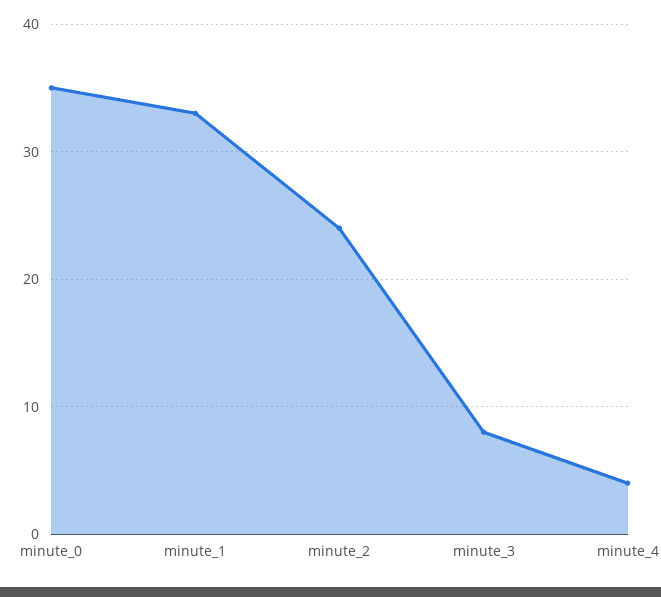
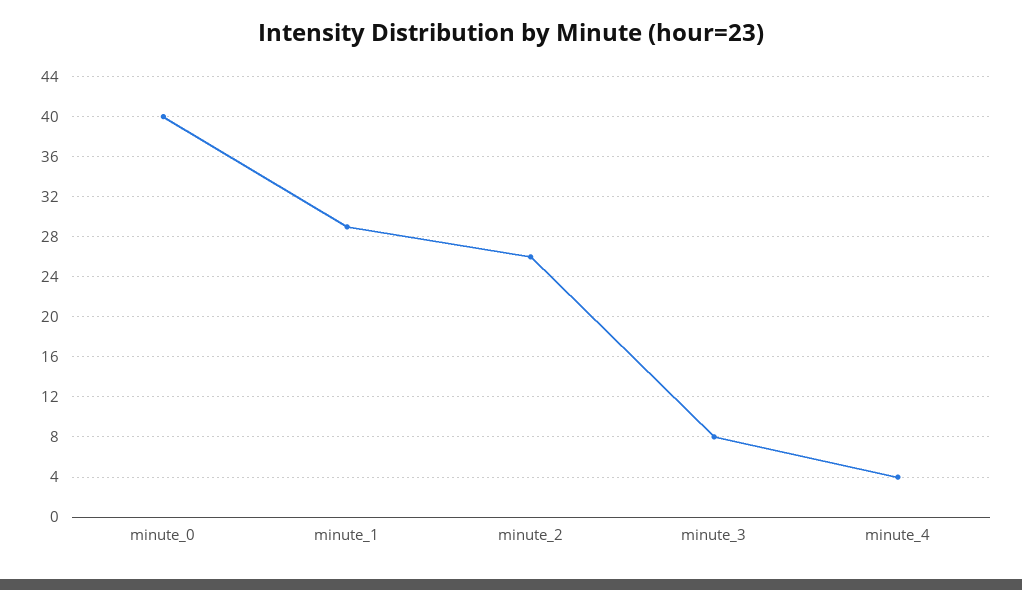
  {
-   "minute_0": 35,
+   "minute_0": 40,
-   "minute_1": 33,
+   "minute_1": 29,
-   "minute_2": 24,
+   "minute_2": 26,
    "minute_3": 8,
    "minute_4": 4
  }

